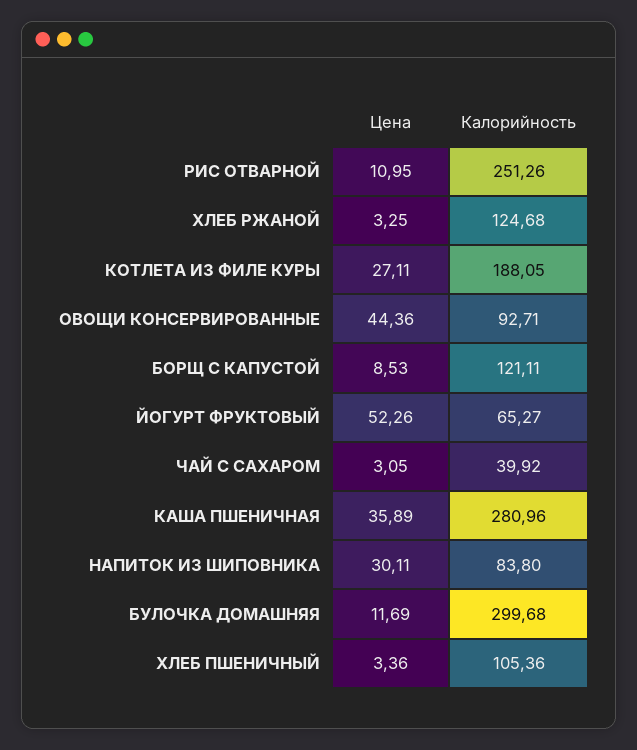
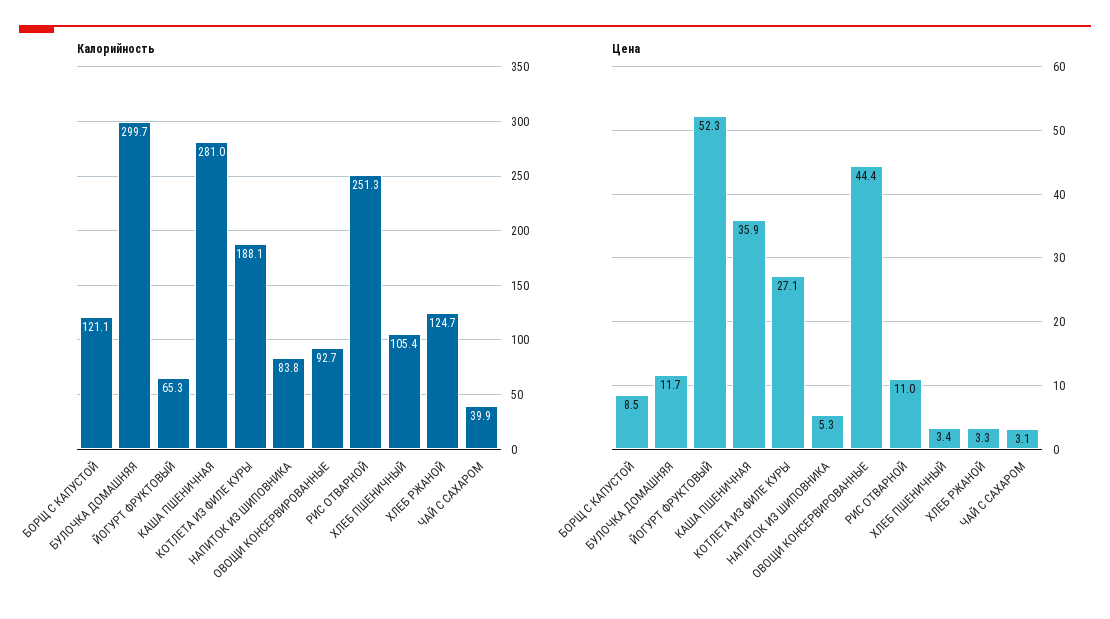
  {
    "Цена": {
      "РИС ОТВАРНОЙ": 10.95,
      "ХЛЕБ РЖАНОЙ": 3.25,
      "КОТЛЕТА ИЗ ФИЛЕ КУРЫ": 27.11,
      "ОВОЩИ КОНСЕРВИРОВАННЫЕ": 44.36,
      "БОРЩ С КАПУСТОЙ": 8.53,
      "ЙОГУРТ ФРУКТОВЫЙ": 52.26,
      "ЧАЙ С САХАРОМ": 3.05,
      "КАША ПШЕНИЧНАЯ": 35.89,
-     "НАПИТОК ИЗ ШИПОВНИКА": 30.11,
+     "НАПИТОК ИЗ ШИПОВНИКА": 5.3,
      "БУЛОЧКА ДОМАШНЯЯ": 11.69,
      "ХЛЕБ ПШЕНИЧНЫЙ": 3.36
    },
    "Калорийность": {
      "РИС ОТВАРНОЙ": 251.26,
      "ХЛЕБ РЖАНОЙ": 124.68,
      "КОТЛЕТА ИЗ ФИЛЕ КУРЫ": 188.05,
      "ОВОЩИ КОНСЕРВИРОВАННЫЕ": 92.71,
      "БОРЩ С КАПУСТОЙ": 121.11,
      "ЙОГУРТ ФРУКТОВЫЙ": 65.27,
      "ЧАЙ С САХАРОМ": 39.92,
      "КАША ПШЕНИЧНАЯ": 280.96,
      "НАПИТОК ИЗ ШИПОВНИКА": 83.8,
      "БУЛОЧКА ДОМАШНЯЯ": 299.68,
      "ХЛЕБ ПШЕНИЧНЫЙ": 105.36
    }
  }

